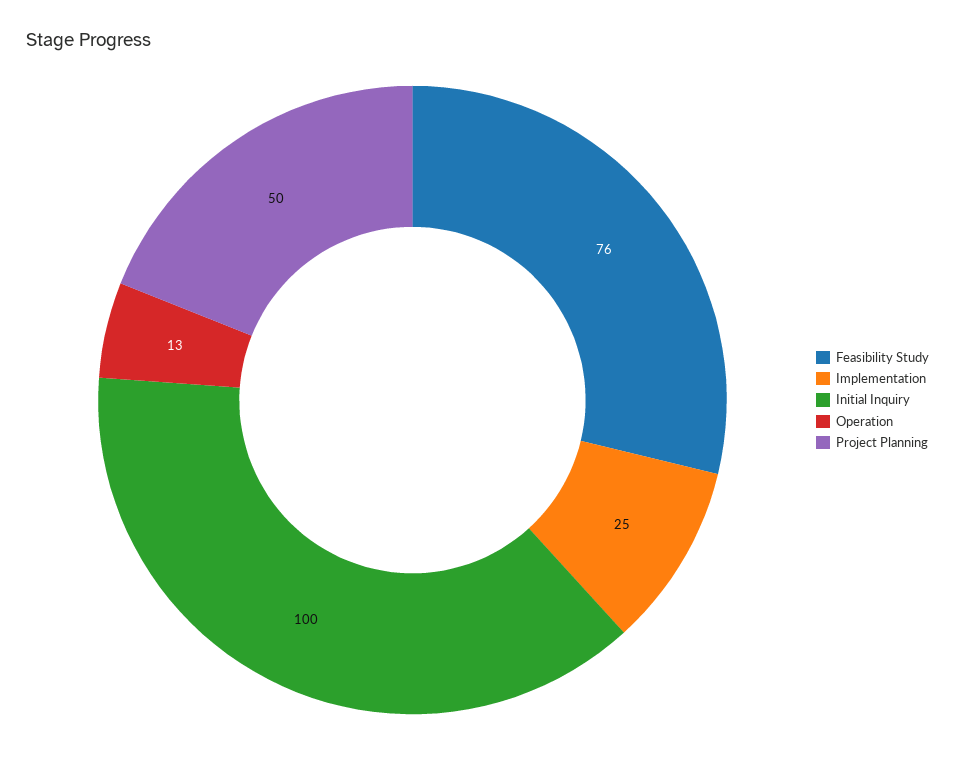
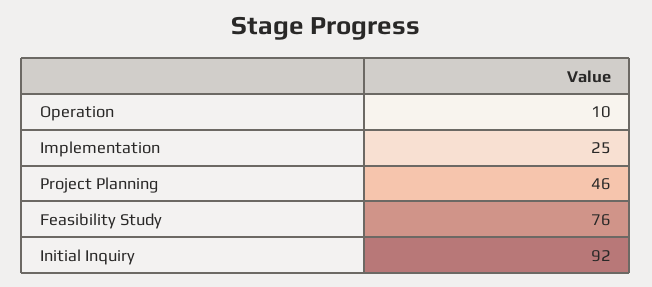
  {
    "Feasibility Study": 76,
    "Implementation": 25,
-   "Initial Inquiry": 100,
+   "Initial Inquiry": 92,
-   "Operation": 13,
+   "Operation": 10,
-   "Project Planning": 50
+   "Project Planning": 46
  }

